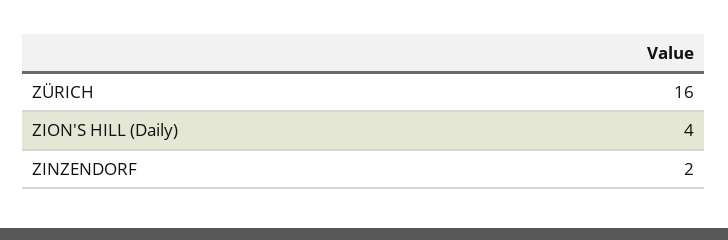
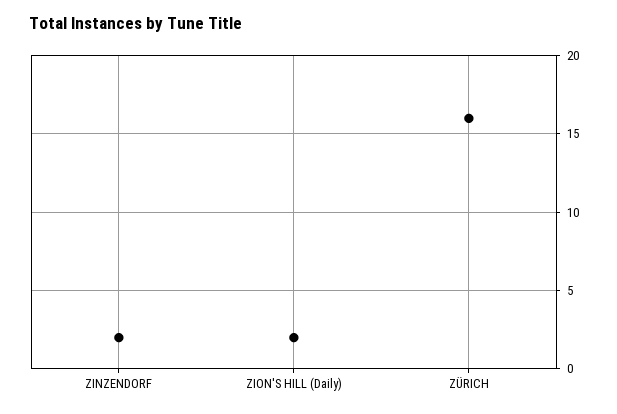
  {
    "ZÜRICH": 16,
-   "ZION'S HILL (Daily)": 4,
+   "ZION'S HILL (Daily)": 2,
    "ZINZENDORF": 2
  }

